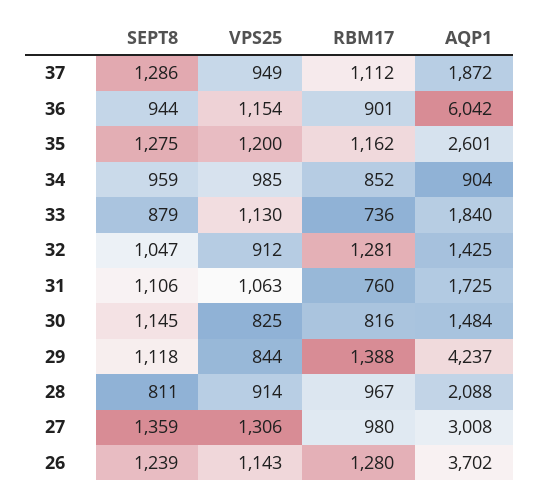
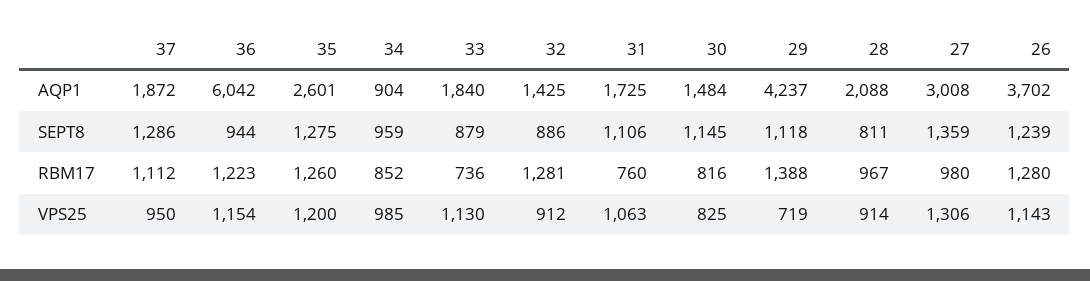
  {
    "SEPT8": {
      "37": 1286,
      "36": 944,
      "35": 1275,
      "34": 959,
      "33": 879,
-     "32": 1047,
+     "32": 886,
      "31": 1106,
      "30": 1145,
      "29": 1118,
      "28": 811,
      "27": 1359,
      "26": 1239
    },
    "VPS25": {
-     "37": 949,
+     "37": 950,
      "36": 1154,
      "35": 1200,
      "34": 985,
      "33": 1130,
      "32": 912,
      "31": 1063,
      "30": 825,
-     "29": 844,
+     "29": 719,
      "28": 914,
      "27": 1306,
      "26": 1143
    },
    "RBM17": {
      "37": 1112,
-     "36": 901,
+     "36": 1223,
-     "35": 1162,
+     "35": 1260,
      "34": 852,
      "33": 736,
      "32": 1281,
      "31": 760,
      "30": 816,
      "29": 1388,
      "28": 967,
      "27": 980,
      "26": 1280
    },
    "AQP1": {
      "37": 1872,
      "36": 6042,
      "35": 2601,
      "34": 904,
      "33": 1840,
      "32": 1425,
      "31": 1725,
      "30": 1484,
      "29": 4237,
      "28": 2088,
      "27": 3008,
      "26": 3702
    }
  }

